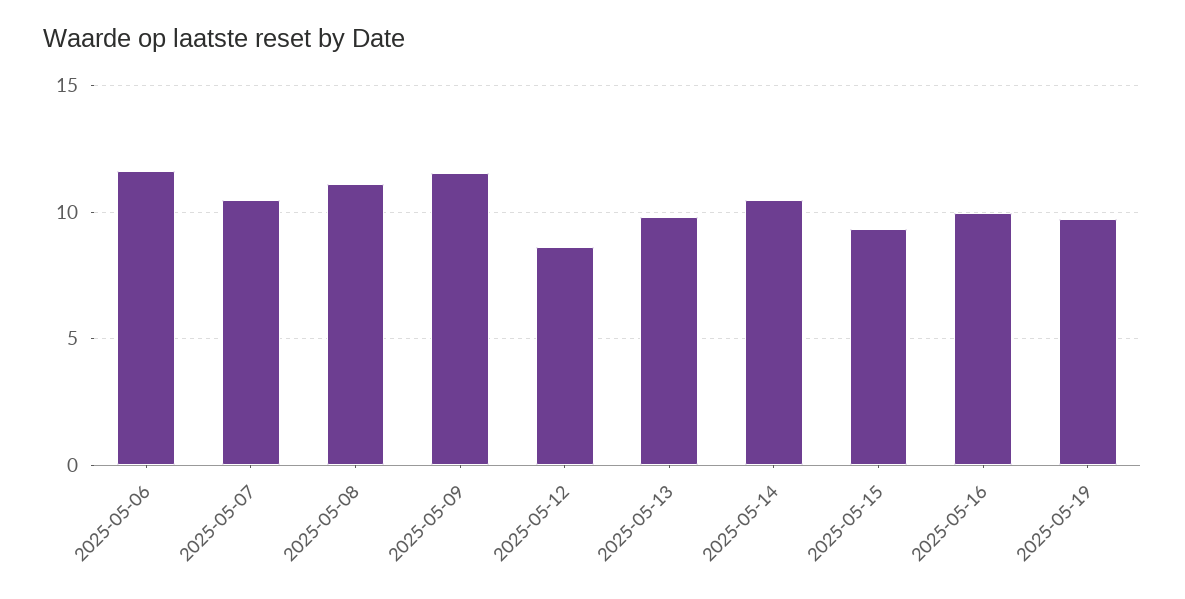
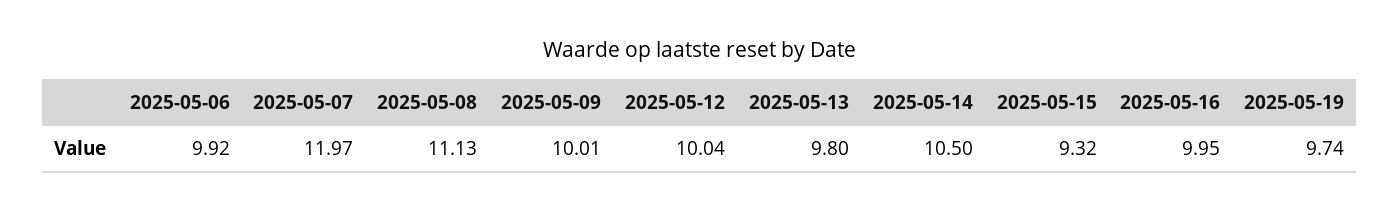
  {
-   "2025-05-06": 11.5,
+   "2025-05-06": 9.92,
-   "2025-05-07": 10.5,
+   "2025-05-07": 11.97,
    "2025-05-08": 11.13,
-   "2025-05-09": 11.5,
+   "2025-05-09": 10.01,
-   "2025-05-12": 8.5,
+   "2025-05-12": 10.04,
    "2025-05-13": 9.8,
    "2025-05-14": 10.5,
    "2025-05-15": 9.32,
    "2025-05-16": 9.95,
    "2025-05-19": 9.74
  }

